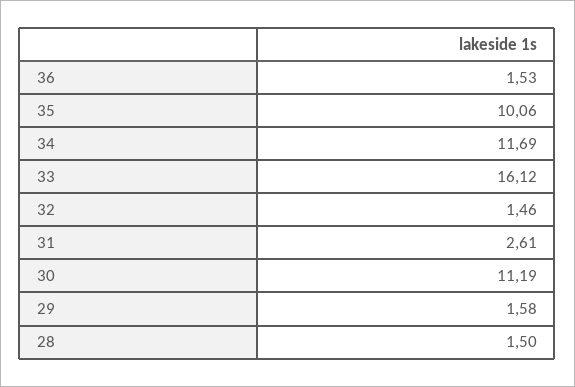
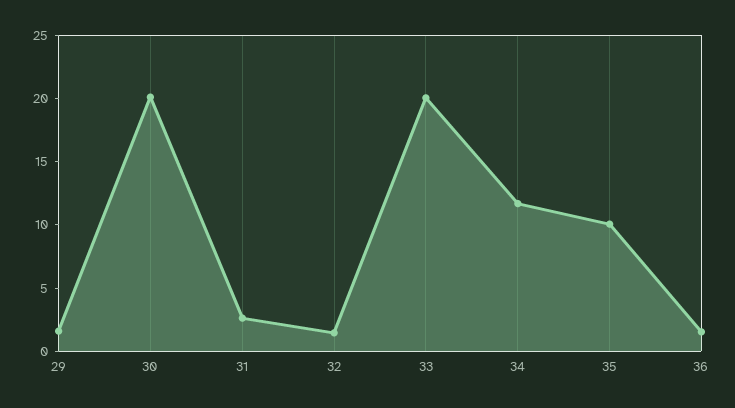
  {
    "36": 1.53,
    "35": 10.06,
    "34": 11.69,
-   "33": 16.12,
+   "33": 20,
    "32": 1.46,
    "31": 2.61,
-   "30": 11.19,
+   "30": 20,
-   "29": 1.58,
+   "29": 1.58
-   "28": 1.5
  }

